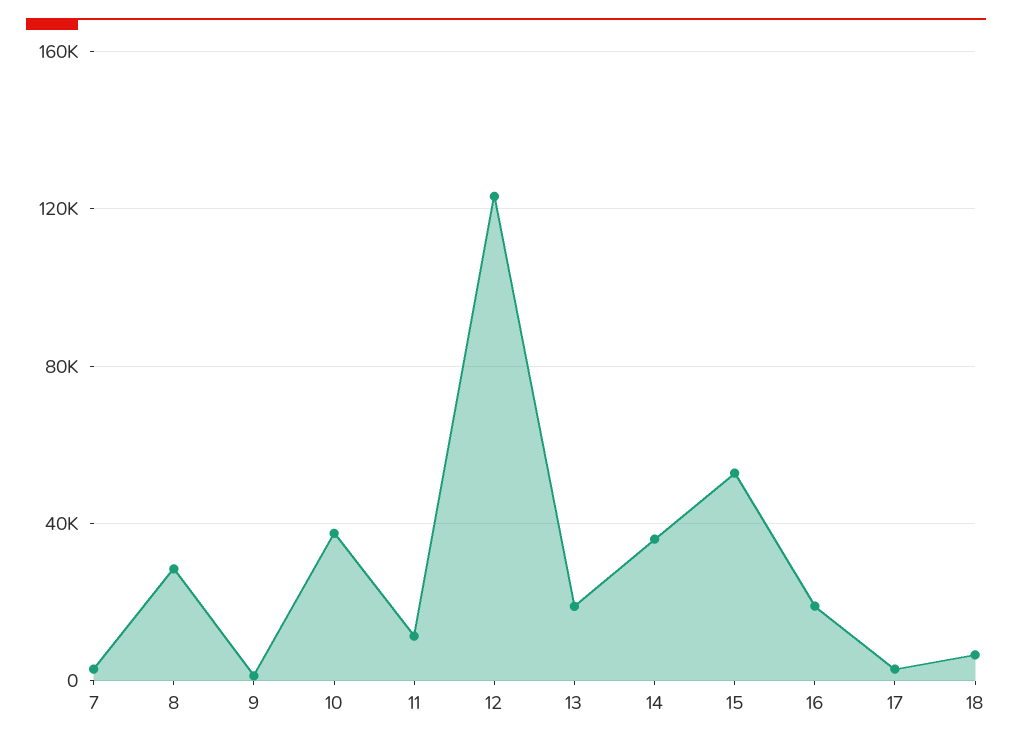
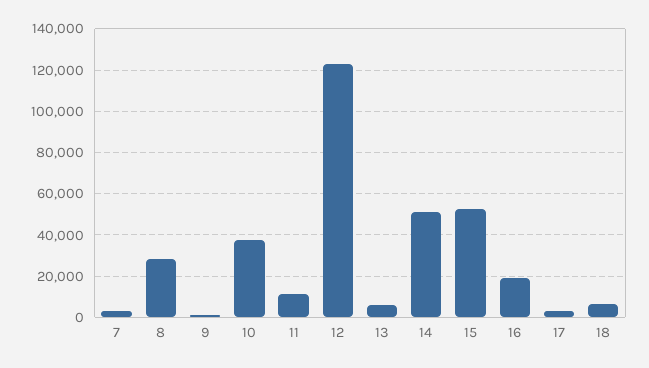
  {
    "7": 5000,
    "8": 30000,
    "9": 0,
    "10": 35000,
    "11": 10000,
    "12": 125000,
-   "13": 20000,
+   "13": 5000,
-   "14": 35000,
+   "14": 50000,
    "15": 55000,
    "16": 20000,
    "17": 5000,
    "18": 5000
  }

